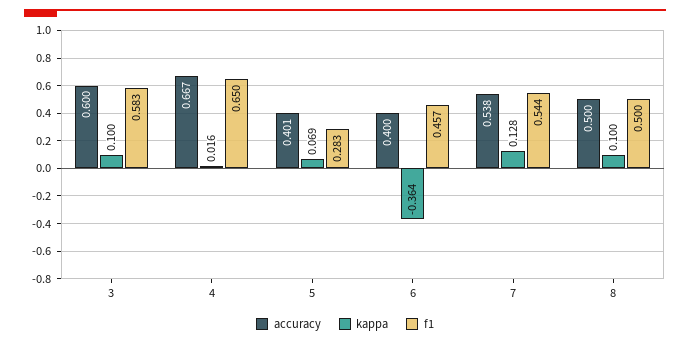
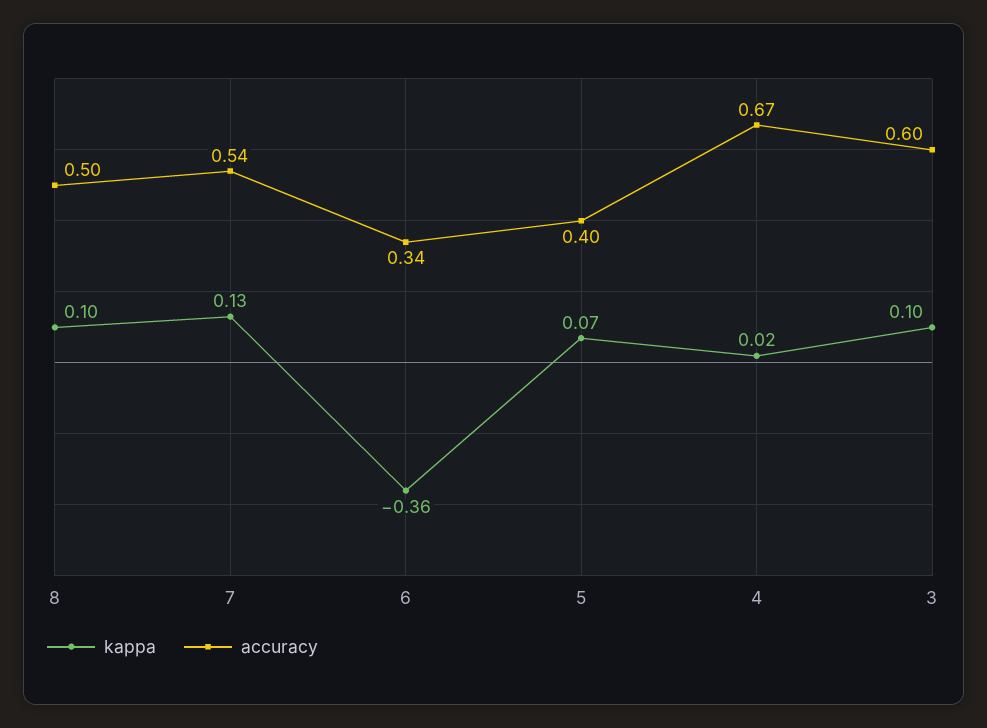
  {
    "accuracy": {
      "3": 0.6,
      "4": 0.667,
      "5": 0.401,
-     "6": 0.4,
+     "6": 0.34,
      "7": 0.538,
      "8": 0.5
    },
    "kappa": {
      "3": 0.1,
      "4": 0.016,
      "5": 0.069,
      "6": -0.364,
      "7": 0.128,
      "8": 0.1
-   },
+   }
-   "f1": {
-     "3": 0.583,
-     "4": 0.65,
-     "5": 0.283,
-     "6": 0.457,
-     "7": 0.544,
-     "8": 0.5
-   }
  }

